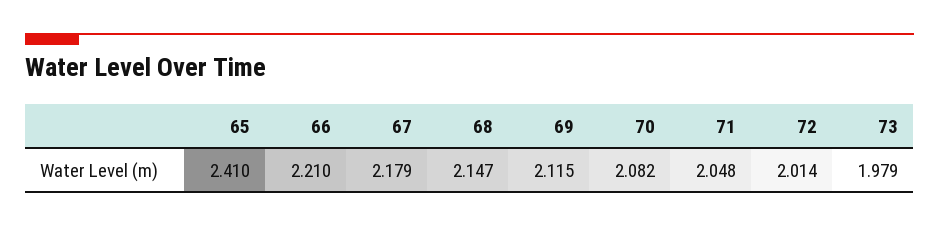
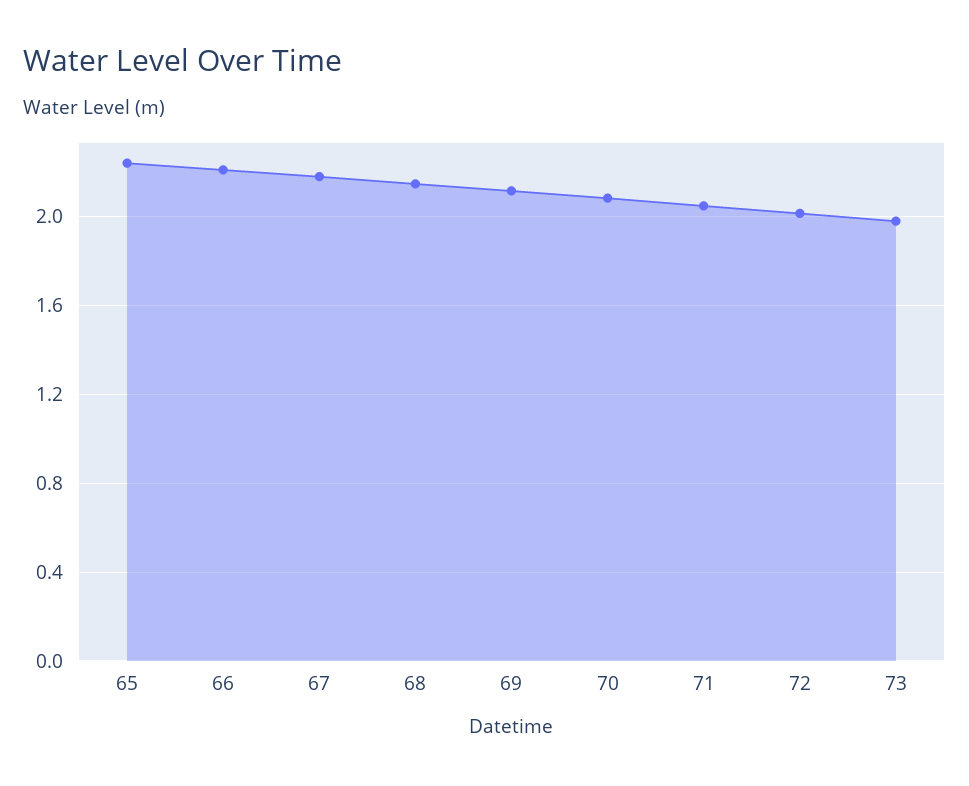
  {
-   "65": 2.41,
+   "65": 2.25,
    "66": 2.21,
    "67": 2.179,
    "68": 2.147,
    "69": 2.115,
    "70": 2.082,
    "71": 2.048,
    "72": 2.014,
    "73": 1.979
  }

